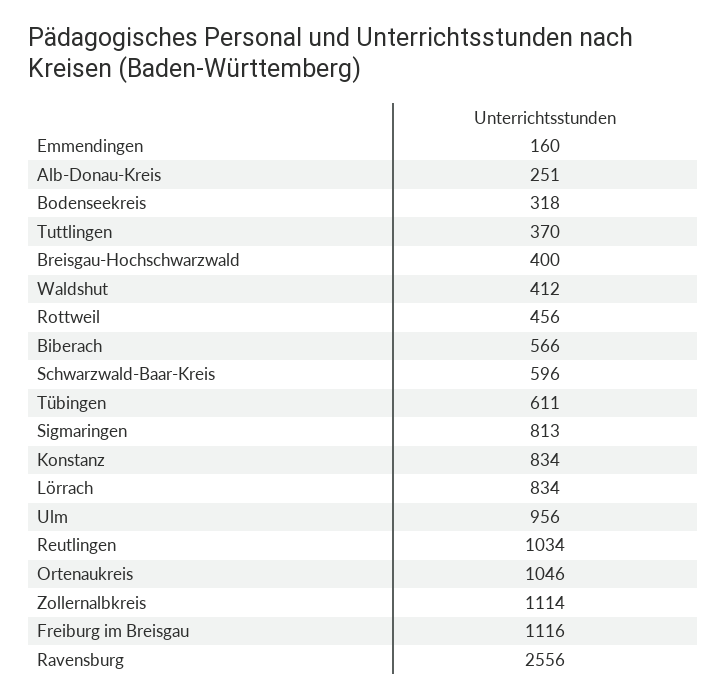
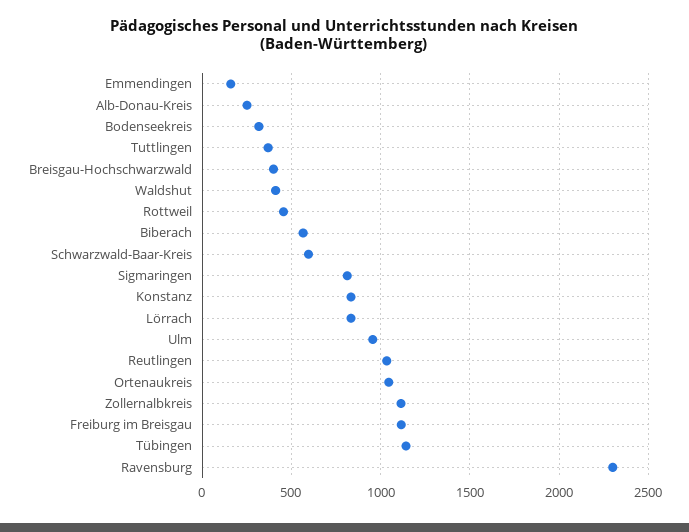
  {
    "Emmendingen": 160,
    "Alb-Donau-Kreis": 251,
    "Bodenseekreis": 318,
    "Tuttlingen": 370,
    "Breisgau-Hochschwarzwald": 400,
    "Waldshut": 412,
    "Rottweil": 456,
    "Biberach": 566,
    "Schwarzwald-Baar-Kreis": 596,
-   "Tübingen": 611,
+   "Tübingen": 1150,
    "Sigmaringen": 813,
    "Konstanz": 834,
    "Lörrach": 834,
    "Ulm": 956,
    "Reutlingen": 1034,
    "Ortenaukreis": 1046,
    "Zollernalbkreis": 1114,
    "Freiburg im Breisgau": 1116,
-   "Ravensburg": 2556
+   "Ravensburg": 2300
  }

